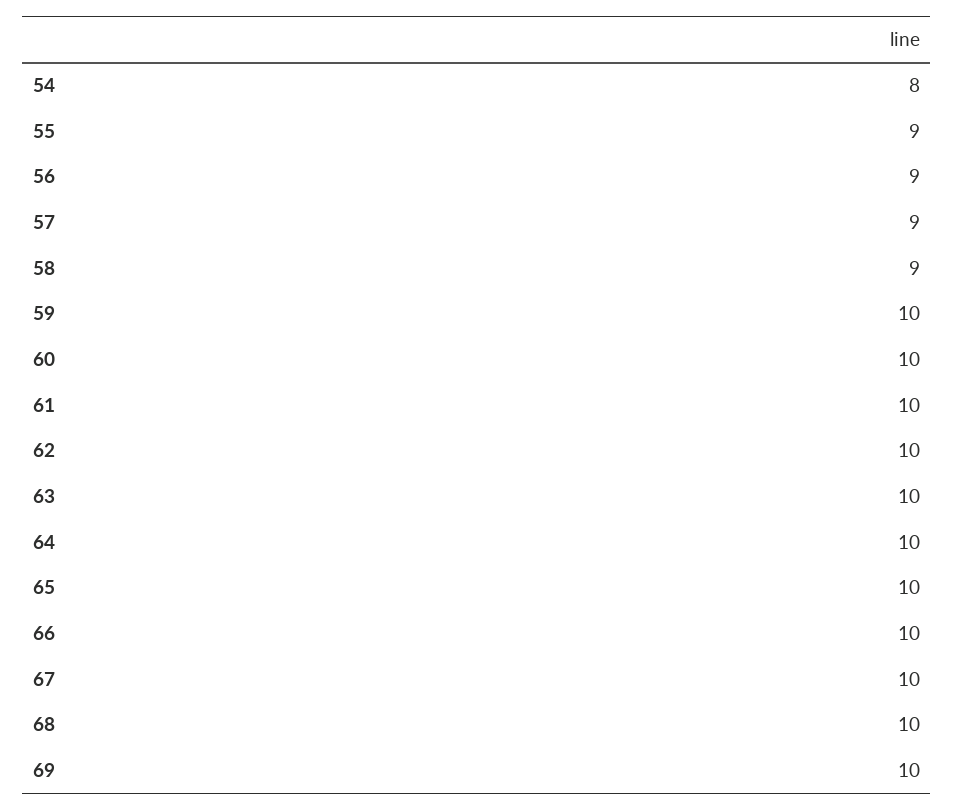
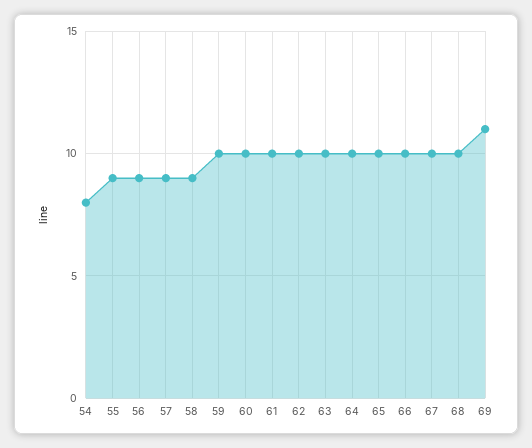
  {
    "54": 8,
    "55": 9,
    "56": 9,
    "57": 9,
    "58": 9,
    "59": 10,
    "60": 10,
    "61": 10,
    "62": 10,
    "63": 10,
    "64": 10,
    "65": 10,
    "66": 10,
    "67": 10,
    "68": 10,
-   "69": 10
+   "69": 11
  }

